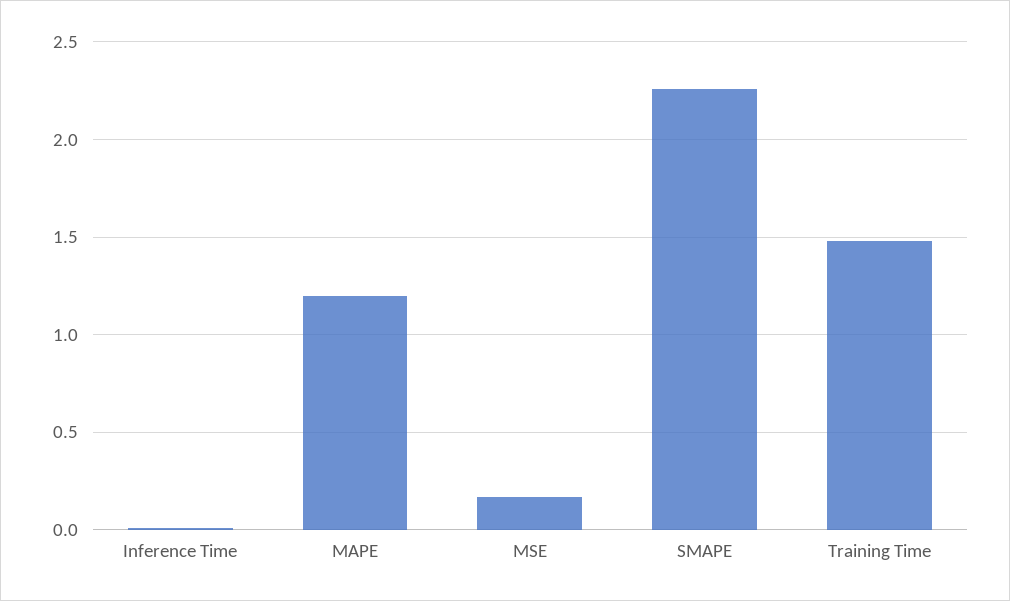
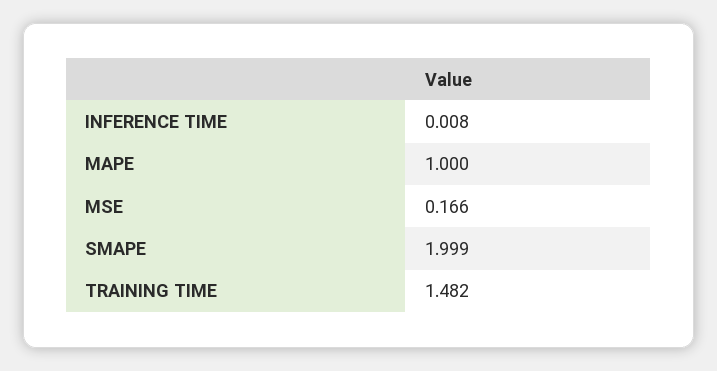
  {
    "Inference Time": 0.008,
-   "MAPE": 1.2,
+   "MAPE": 1,
    "MSE": 0.166,
-   "SMAPE": 2.25,
+   "SMAPE": 1.999,
    "Training Time": 1.482
  }

